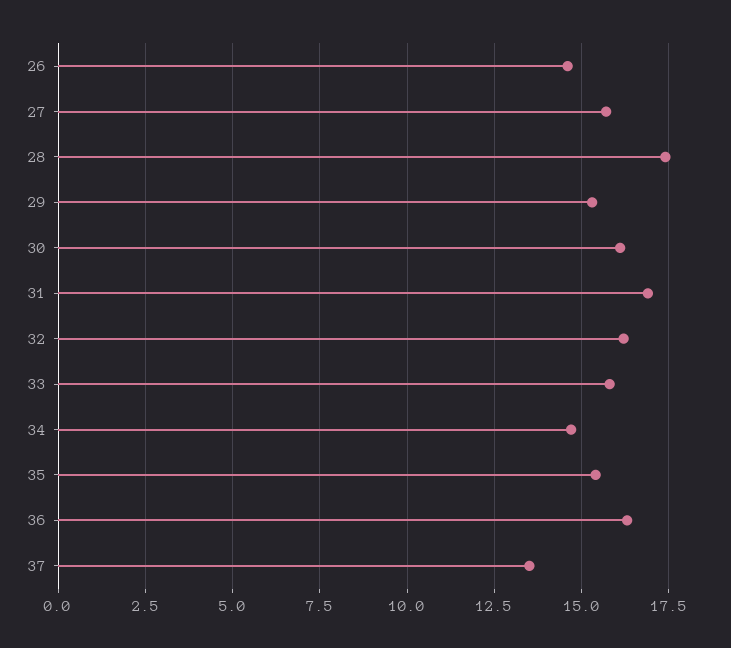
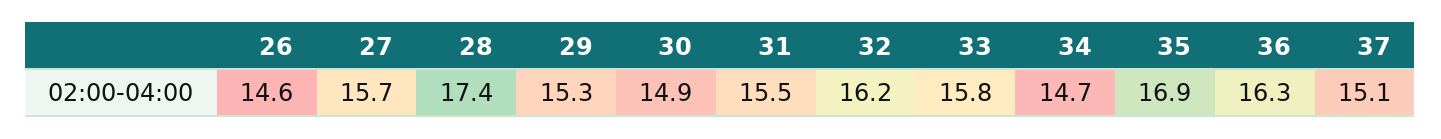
  {
    "26": 14.6,
    "27": 15.7,
    "28": 17.4,
    "29": 15.3,
-   "30": 16,
+   "30": 14.9,
-   "31": 17,
+   "31": 15.5,
    "32": 16.2,
    "33": 15.8,
    "34": 14.7,
-   "35": 15.5,
+   "35": 16.9,
    "36": 16.3,
-   "37": 13.5
+   "37": 15.1
  }

